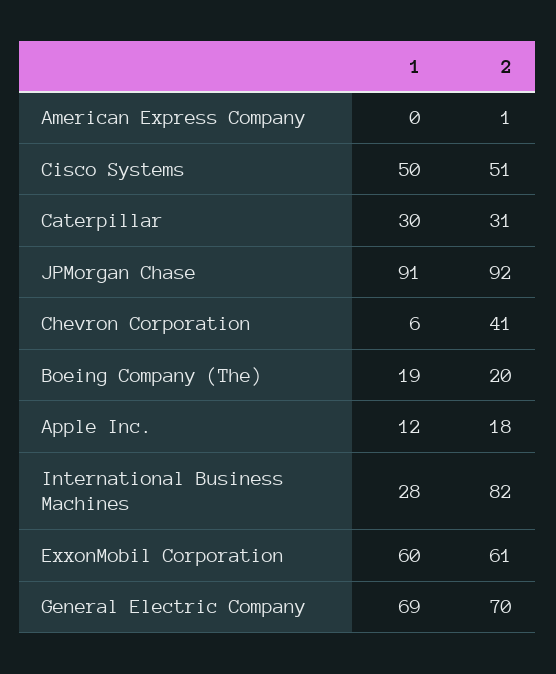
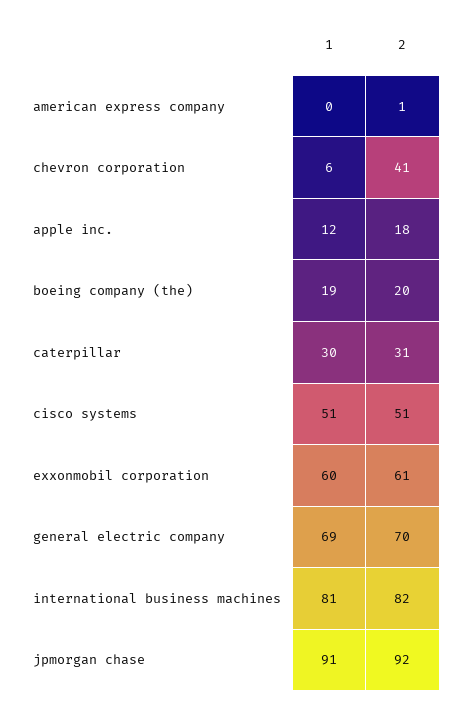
  {
    "1": {
      "American Express Company": 0,
-     "Cisco Systems": 50,
+     "Cisco Systems": 51,
      "Caterpillar": 30,
      "JPMorgan Chase": 91,
      "Chevron Corporation": 6,
      "Boeing Company (The)": 19,
      "Apple Inc.": 12,
-     "International Business Machines": 28,
+     "International Business Machines": 81,
      "ExxonMobil Corporation": 60,
      "General Electric Company": 69
    },
    "2": {
      "American Express Company": 1,
      "Cisco Systems": 51,
      "Caterpillar": 31,
      "JPMorgan Chase": 92,
      "Chevron Corporation": 41,
      "Boeing Company (The)": 20,
      "Apple Inc.": 18,
      "International Business Machines": 82,
      "ExxonMobil Corporation": 61,
      "General Electric Company": 70
    }
  }

